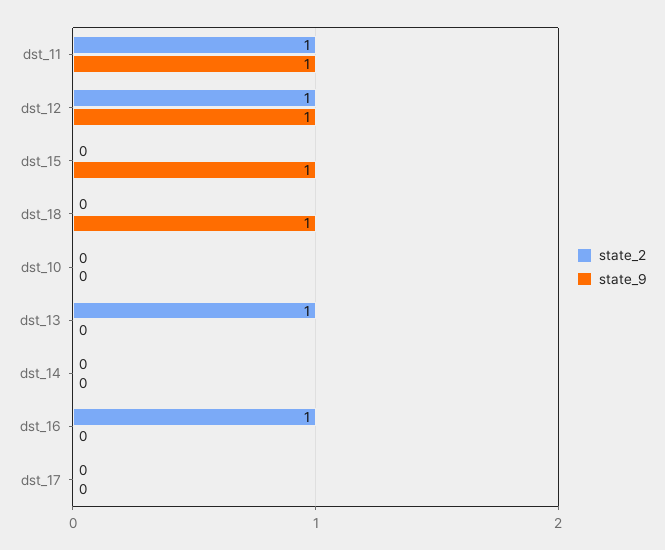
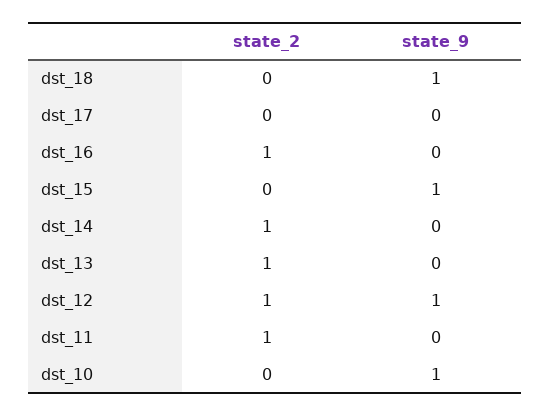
  {
    "state_2": {
      "dst_11": 1,
      "dst_12": 1,
      "dst_15": 0,
      "dst_18": 0,
      "dst_10": 0,
      "dst_13": 1,
-     "dst_14": 0,
+     "dst_14": 1,
      "dst_16": 1,
      "dst_17": 0
    },
    "state_9": {
-     "dst_11": 1,
+     "dst_11": 0,
      "dst_12": 1,
      "dst_15": 1,
      "dst_18": 1,
-     "dst_10": 0,
+     "dst_10": 1,
      "dst_13": 0,
      "dst_14": 0,
      "dst_16": 0,
      "dst_17": 0
    }
  }

